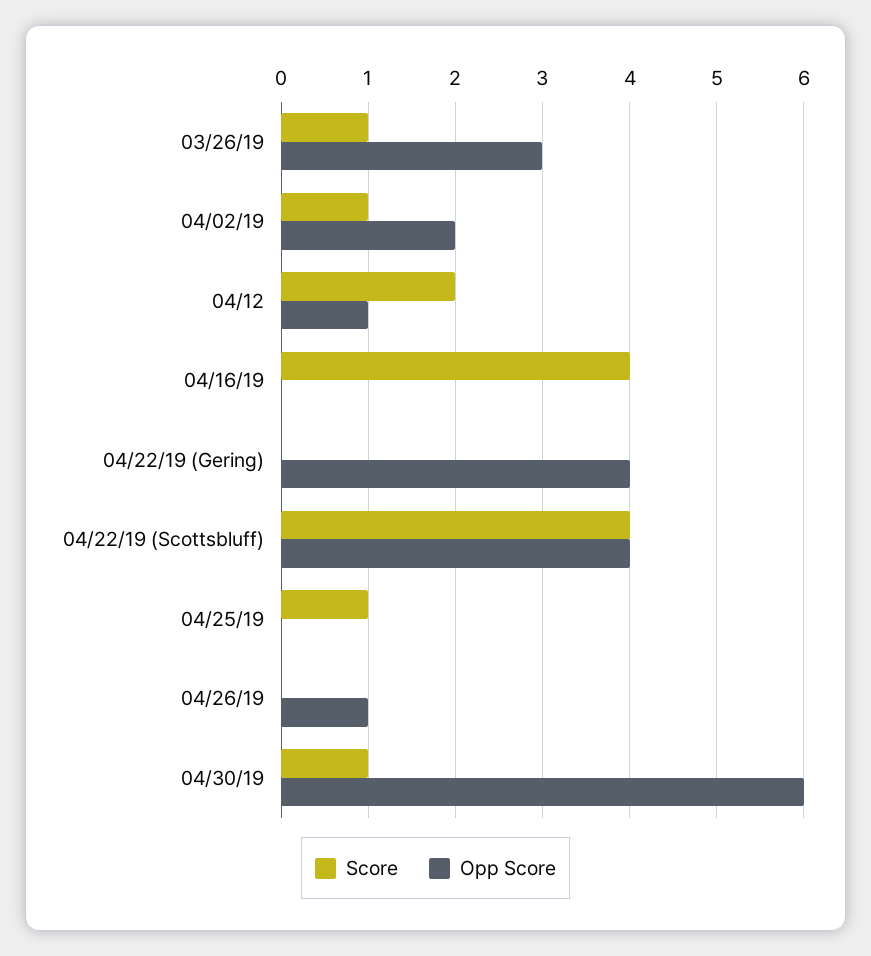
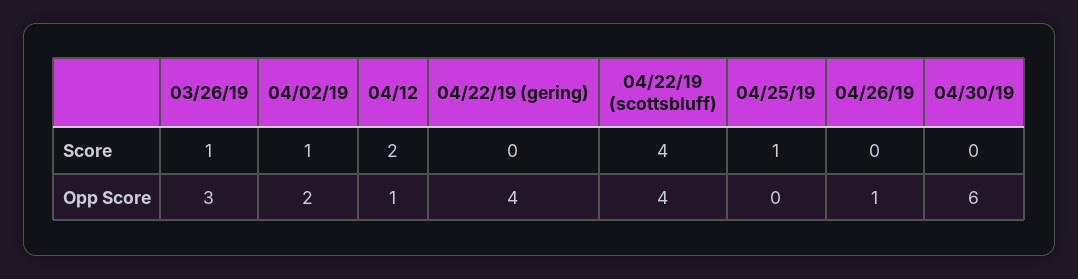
  {
    "Score": {
      "03/26/19": 1,
      "04/02/19": 1,
      "04/12": 2,
-     "04/16/19": 4,
      "04/22/19 (Gering)": 0,
      "04/22/19 (Scottsbluff)": 4,
      "04/25/19": 1,
      "04/26/19": 0,
-     "04/30/19": 1
+     "04/30/19": 0
    },
    "Opp Score": {
      "03/26/19": 3,
      "04/02/19": 2,
      "04/12": 1,
-     "04/16/19": 0,
      "04/22/19 (Gering)": 4,
      "04/22/19 (Scottsbluff)": 4,
      "04/25/19": 0,
      "04/26/19": 1,
      "04/30/19": 6
    }
  }

